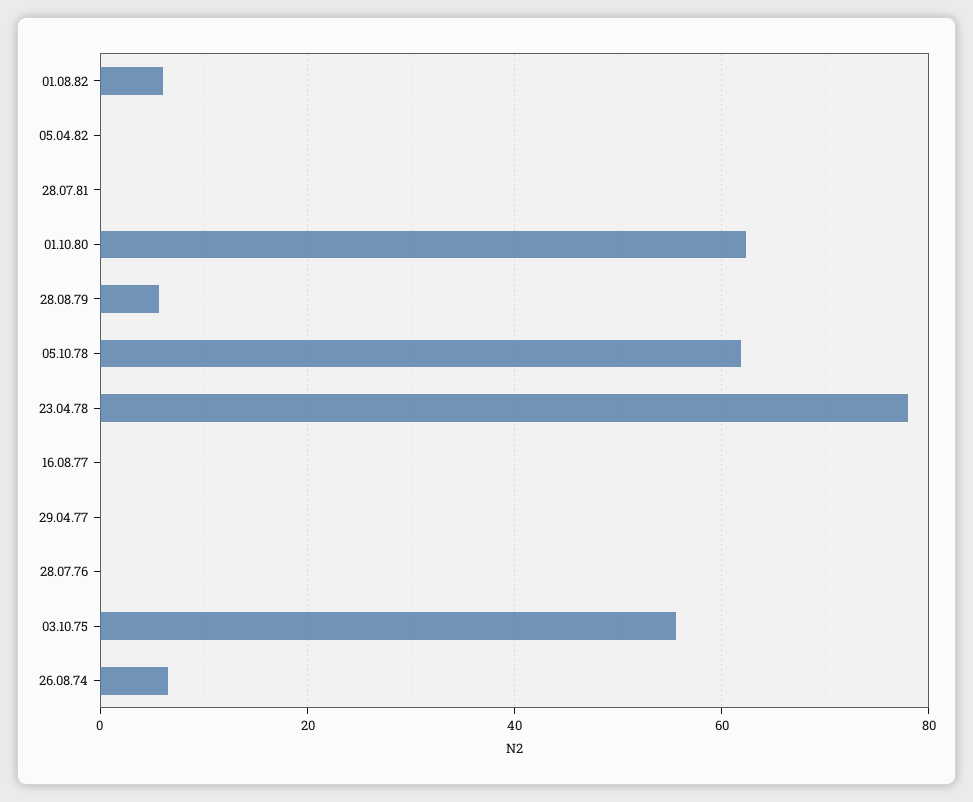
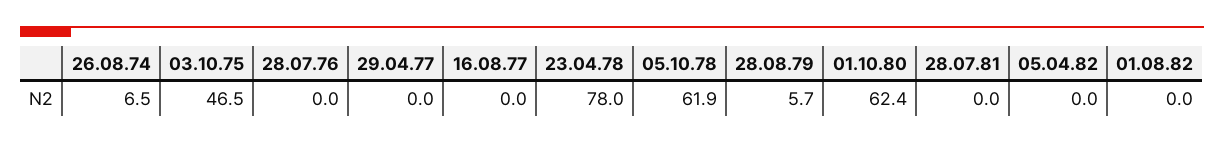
  {
-   "01.08.82": 6,
+   "01.08.82": 0,
    "05.04.82": 0,
    "28.07.81": 0,
    "01.10.80": 62.4,
    "28.08.79": 5.7,
    "05.10.78": 61.9,
    "23.04.78": 78,
    "16.08.77": 0,
    "29.04.77": 0,
    "28.07.76": 0,
-   "03.10.75": 56,
+   "03.10.75": 46.5,
    "26.08.74": 6.5
  }

